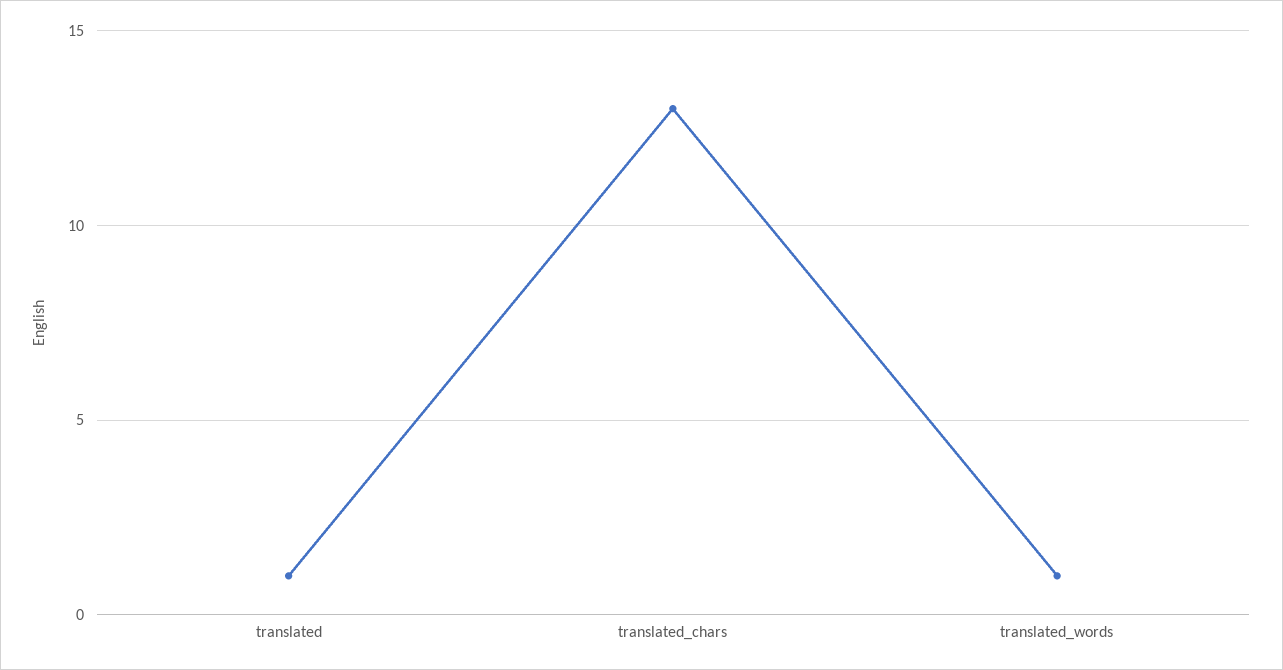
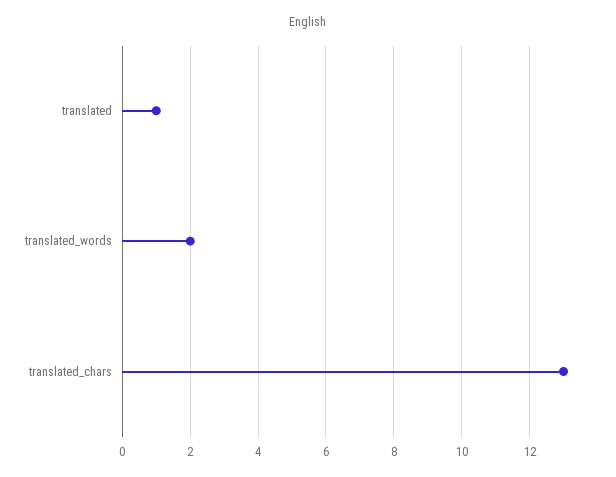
  {
    "translated": 1,
    "translated_chars": 13,
-   "translated_words": 1
+   "translated_words": 2
  }

